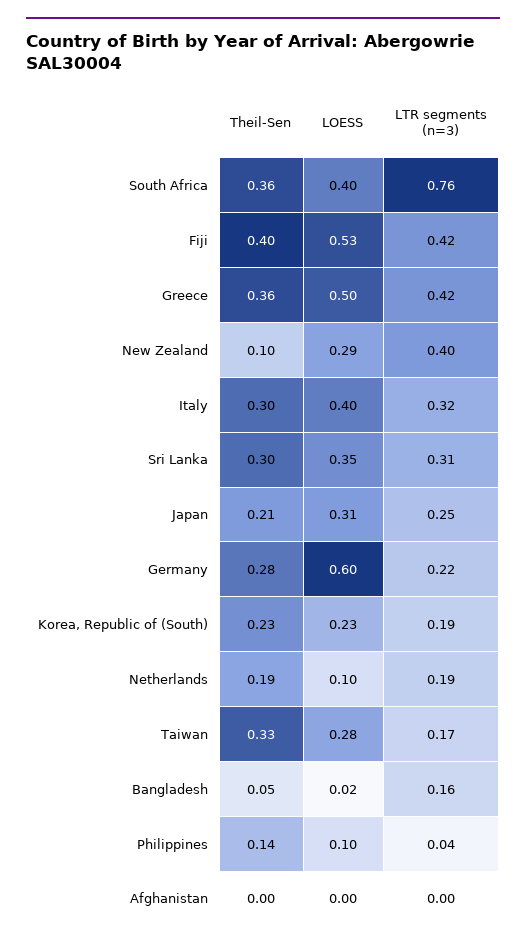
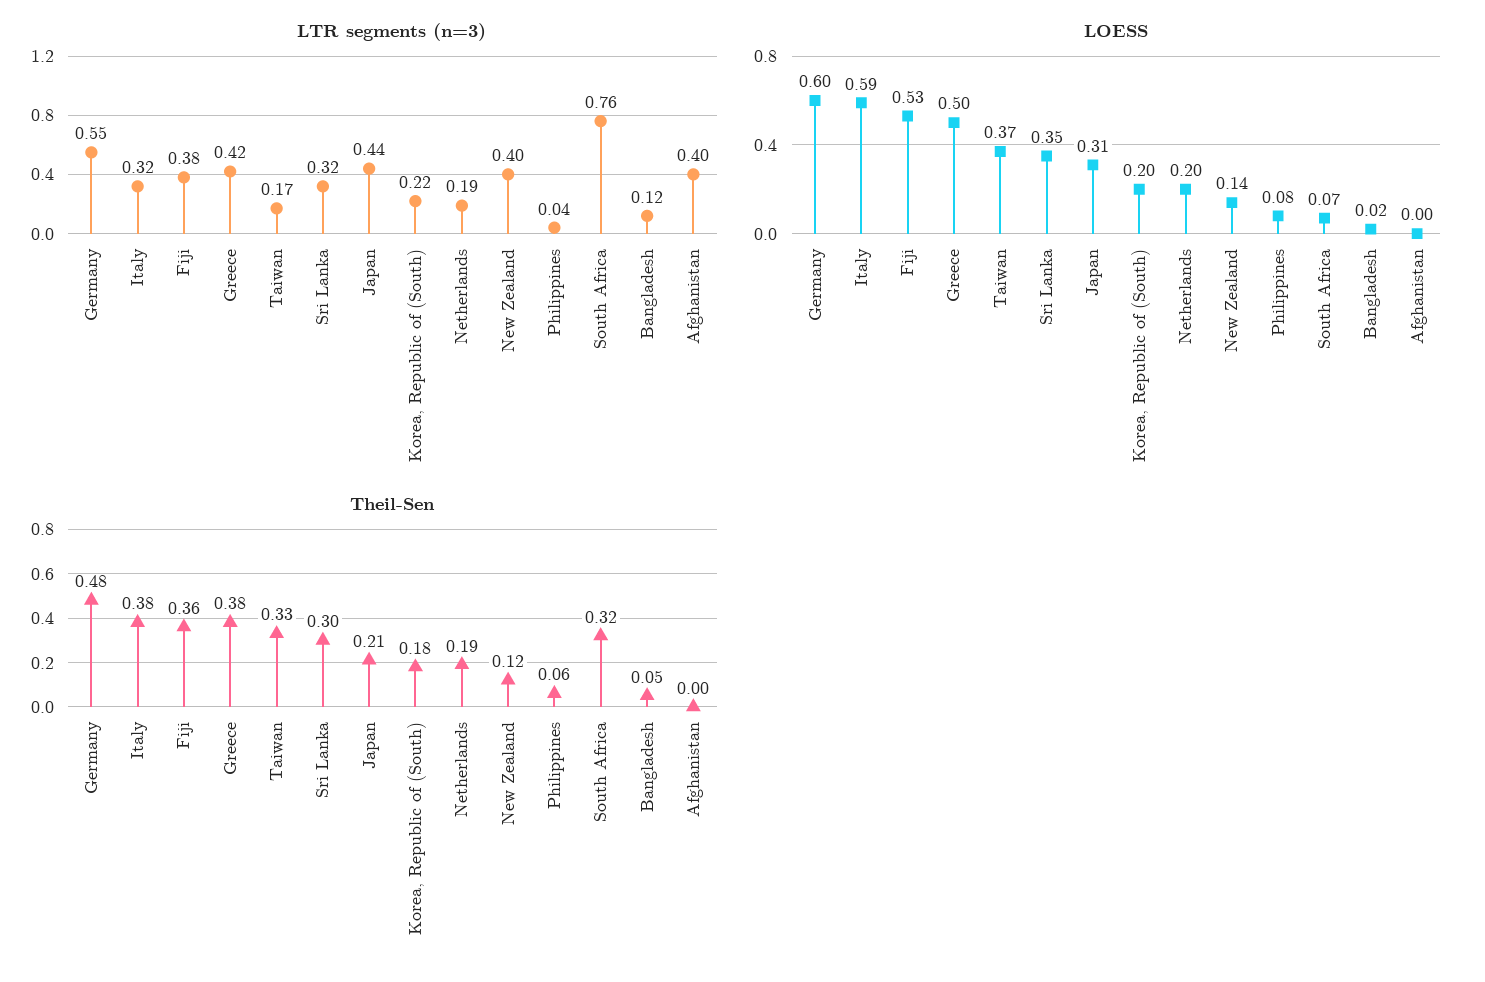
  {
    "Theil-Sen": {
-     "South Africa": 0.36,
+     "South Africa": 0.32,
-     "Fiji": 0.4,
+     "Fiji": 0.36,
-     "Greece": 0.36,
+     "Greece": 0.38,
-     "New Zealand": 0.1,
+     "New Zealand": 0.12,
-     "Italy": 0.3,
+     "Italy": 0.38,
      "Sri Lanka": 0.3,
      "Japan": 0.21,
-     "Germany": 0.28,
+     "Germany": 0.48,
-     "Korea, Republic of (South)": 0.23,
+     "Korea, Republic of (South)": 0.18,
      "Netherlands": 0.19,
      "Taiwan": 0.33,
      "Bangladesh": 0.05,
-     "Philippines": 0.14,
+     "Philippines": 0.06,
      "Afghanistan": 0
    },
    "LOESS": {
-     "South Africa": 0.4,
+     "South Africa": 0.07,
      "Fiji": 0.53,
      "Greece": 0.5,
-     "New Zealand": 0.29,
+     "New Zealand": 0.14,
-     "Italy": 0.4,
+     "Italy": 0.59,
      "Sri Lanka": 0.35,
      "Japan": 0.31,
      "Germany": 0.6,
-     "Korea, Republic of (South)": 0.23,
+     "Korea, Republic of (South)": 0.2,
-     "Netherlands": 0.1,
+     "Netherlands": 0.2,
-     "Taiwan": 0.28,
+     "Taiwan": 0.37,
      "Bangladesh": 0.02,
-     "Philippines": 0.1,
+     "Philippines": 0.08,
      "Afghanistan": 0
    },
    "LTR segments (n=3)": {
      "South Africa": 0.76,
-     "Fiji": 0.42,
+     "Fiji": 0.38,
      "Greece": 0.42,
      "New Zealand": 0.4,
      "Italy": 0.32,
-     "Sri Lanka": 0.31,
+     "Sri Lanka": 0.32,
-     "Japan": 0.25,
+     "Japan": 0.44,
-     "Germany": 0.22,
+     "Germany": 0.55,
-     "Korea, Republic of (South)": 0.19,
+     "Korea, Republic of (South)": 0.22,
      "Netherlands": 0.19,
      "Taiwan": 0.17,
-     "Bangladesh": 0.16,
+     "Bangladesh": 0.12,
      "Philippines": 0.04,
-     "Afghanistan": 0
+     "Afghanistan": 0.4
    }
  }

